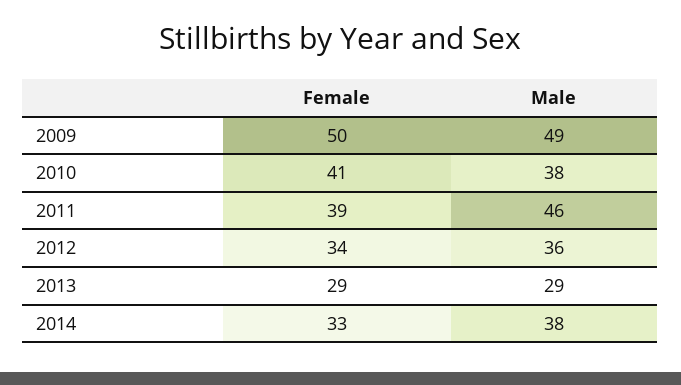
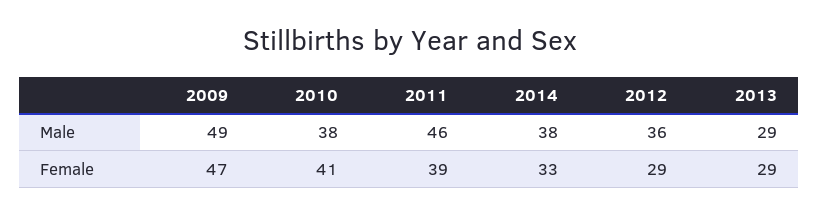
  {
    "Female": {
-     "2009": 50,
+     "2009": 47,
      "2010": 41,
      "2011": 39,
-     "2012": 34,
+     "2012": 29,
      "2013": 29,
      "2014": 33
    },
    "Male": {
      "2009": 49,
      "2010": 38,
      "2011": 46,
      "2012": 36,
      "2013": 29,
      "2014": 38
    }
  }

